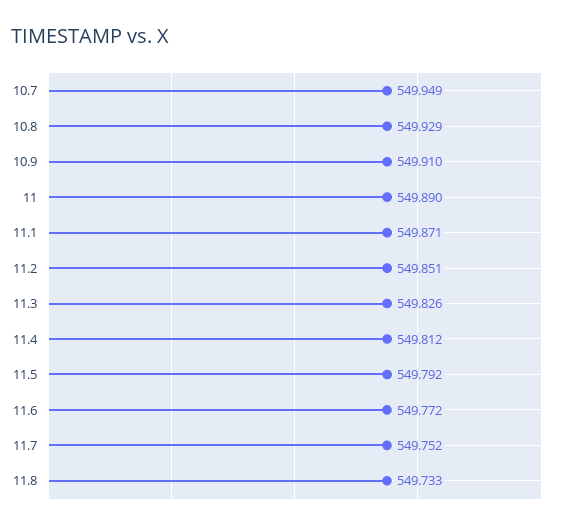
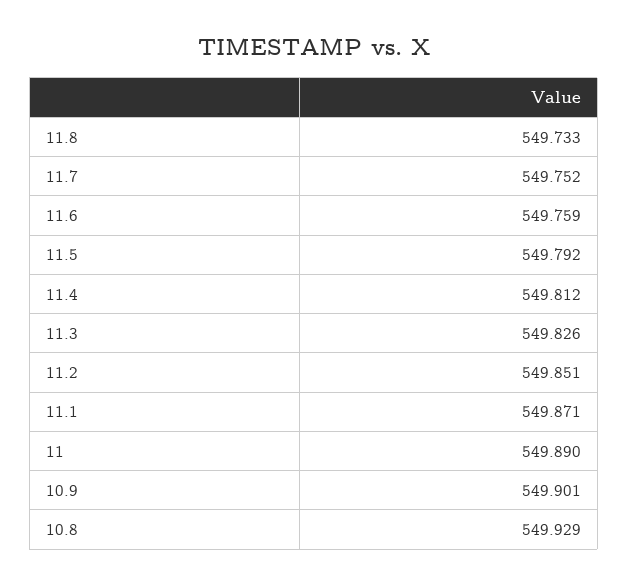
  {
-   "10.7": 549.949,
    "10.8": 549.929,
-   "10.9": 549.91,
+   "10.9": 549.901,
    "11": 549.89,
    "11.1": 549.871,
    "11.2": 549.851,
    "11.3": 549.826,
    "11.4": 549.812,
    "11.5": 549.792,
-   "11.6": 549.772,
+   "11.6": 549.759,
    "11.7": 549.752,
    "11.8": 549.733
  }

